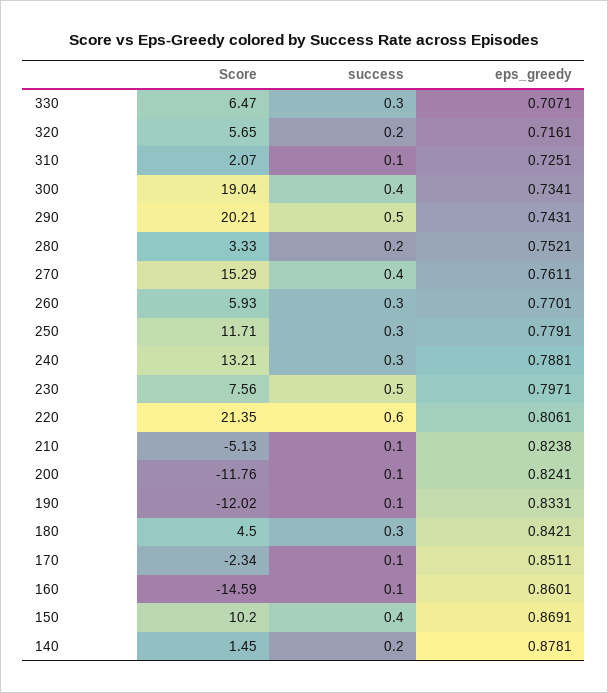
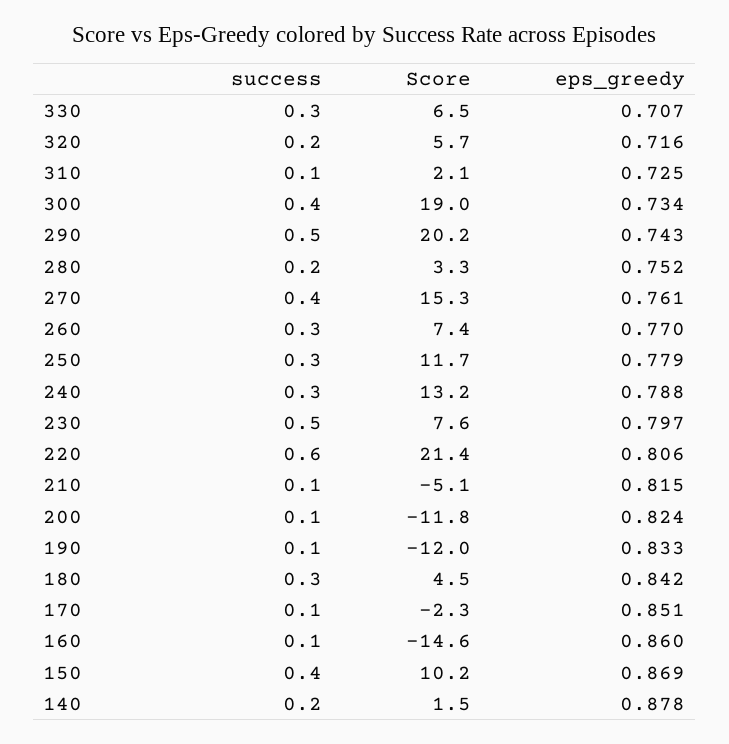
  {
    "Score": {
      "330": 6.47,
      "320": 5.65,
      "310": 2.07,
      "300": 19.04,
      "290": 20.21,
      "280": 3.33,
      "270": 15.29,
-     "260": 5.93,
+     "260": 7.4,
      "250": 11.71,
      "240": 13.21,
      "230": 7.56,
      "220": 21.35,
      "210": -5.13,
      "200": -11.76,
      "190": -12.02,
      "180": 4.5,
      "170": -2.34,
      "160": -14.59,
      "150": 10.2,
      "140": 1.45
    },
    "success": {
      "330": 0.3,
      "320": 0.2,
      "310": 0.1,
      "300": 0.4,
      "290": 0.5,
      "280": 0.2,
      "270": 0.4,
      "260": 0.3,
      "250": 0.3,
      "240": 0.3,
      "230": 0.5,
      "220": 0.6,
      "210": 0.1,
      "200": 0.1,
      "190": 0.1,
      "180": 0.3,
      "170": 0.1,
      "160": 0.1,
      "150": 0.4,
      "140": 0.2
    },
    "eps_greedy": {
      "330": 0.7071,
      "320": 0.7161,
      "310": 0.7251,
      "300": 0.7341,
      "290": 0.7431,
      "280": 0.7521,
      "270": 0.7611,
      "260": 0.7701,
      "250": 0.7791,
      "240": 0.7881,
      "230": 0.7971,
      "220": 0.8061,
-     "210": 0.8238,
+     "210": 0.815,
      "200": 0.8241,
      "190": 0.8331,
      "180": 0.8421,
      "170": 0.8511,
      "160": 0.8601,
      "150": 0.8691,
      "140": 0.8781
    }
  }

